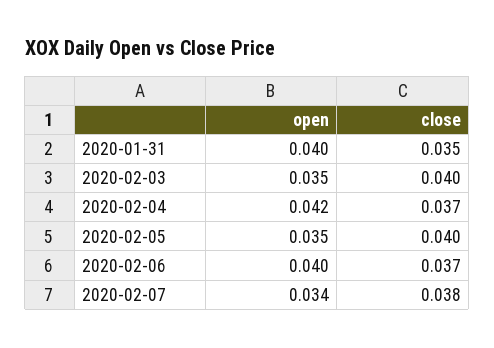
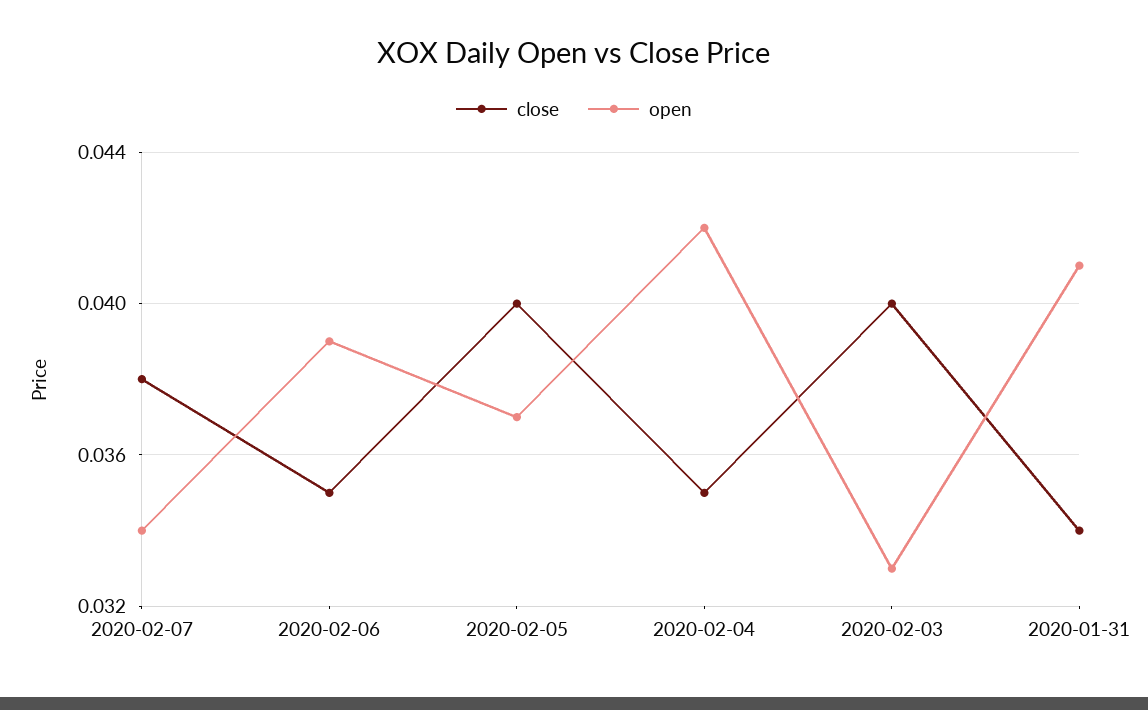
  {
    "open": {
-     "2020-01-31": 0.04,
+     "2020-01-31": 0.041,
-     "2020-02-03": 0.035,
+     "2020-02-03": 0.033,
      "2020-02-04": 0.042,
-     "2020-02-05": 0.035,
+     "2020-02-05": 0.037,
-     "2020-02-06": 0.04,
+     "2020-02-06": 0.039,
      "2020-02-07": 0.034
    },
    "close": {
-     "2020-01-31": 0.035,
+     "2020-01-31": 0.034,
      "2020-02-03": 0.04,
-     "2020-02-04": 0.037,
+     "2020-02-04": 0.035,
      "2020-02-05": 0.04,
-     "2020-02-06": 0.037,
+     "2020-02-06": 0.035,
      "2020-02-07": 0.038
    }
  }

